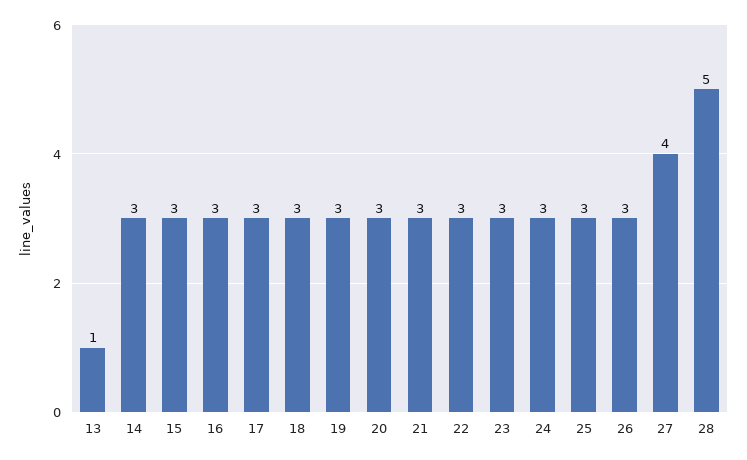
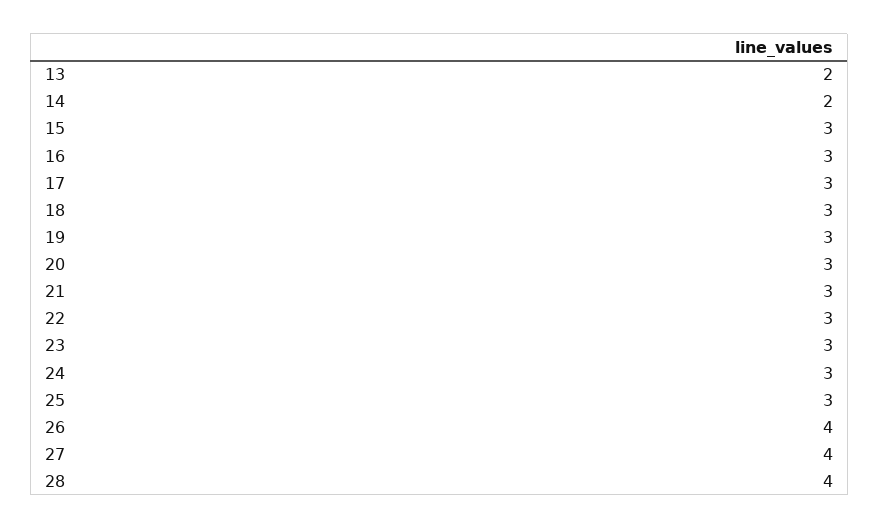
  {
-   "13": 1,
+   "13": 2,
-   "14": 3,
+   "14": 2,
    "15": 3,
    "16": 3,
    "17": 3,
    "18": 3,
    "19": 3,
    "20": 3,
    "21": 3,
    "22": 3,
    "23": 3,
    "24": 3,
    "25": 3,
-   "26": 3,
+   "26": 4,
    "27": 4,
-   "28": 5
+   "28": 4
  }

